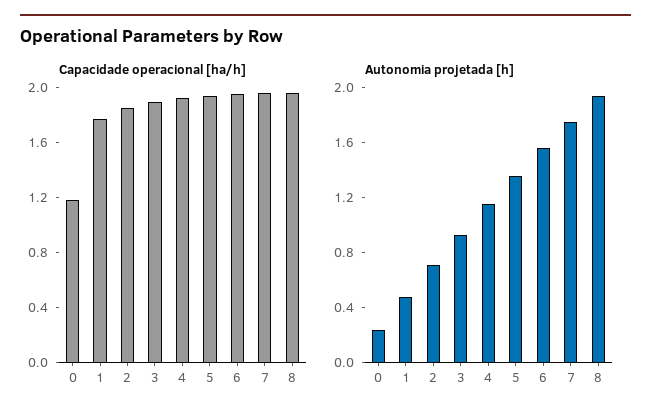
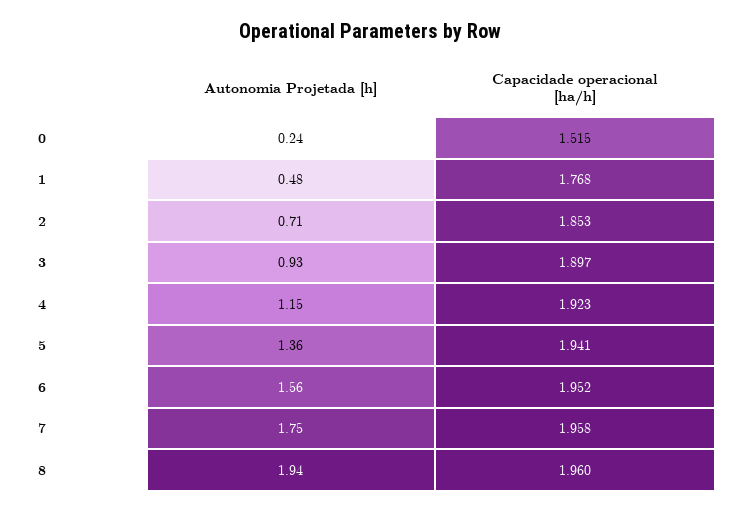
  {
    "Capacidade operacional [ha/h]": {
-     "0": 1.2,
+     "0": 1.515,
      "1": 1.768,
      "2": 1.853,
      "3": 1.897,
      "4": 1.923,
      "5": 1.941,
      "6": 1.952,
      "7": 1.958,
      "8": 1.96
    },
    "Autonomia projetada [h]": {
      "0": 0.24,
      "1": 0.48,
      "2": 0.71,
      "3": 0.93,
      "4": 1.15,
      "5": 1.36,
      "6": 1.56,
      "7": 1.75,
      "8": 1.94
    }
  }

